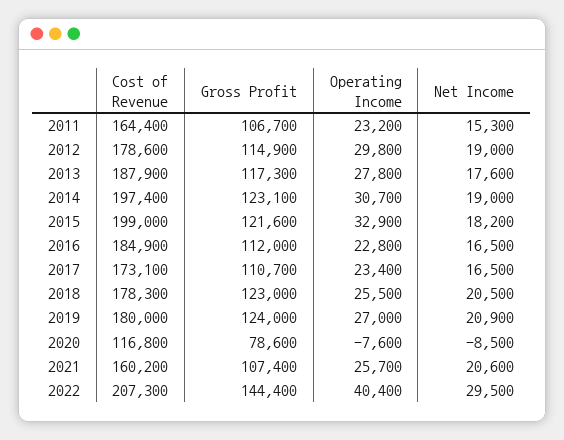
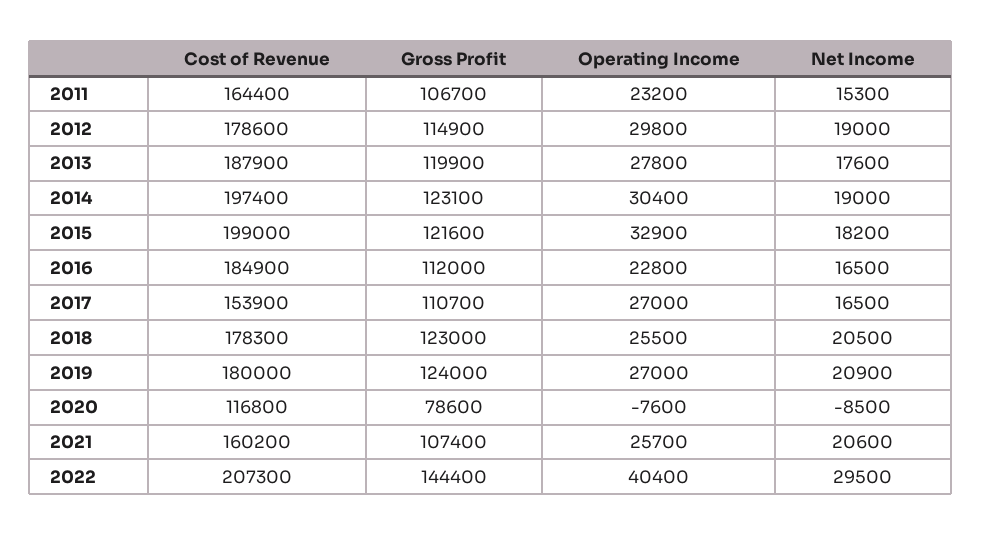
  {
    "Cost of Revenue": {
      "2011": 164400,
      "2012": 178600,
      "2013": 187900,
      "2014": 197400,
      "2015": 199000,
      "2016": 184900,
-     "2017": 173100,
+     "2017": 153900,
      "2018": 178300,
      "2019": 180000,
      "2020": 116800,
      "2021": 160200,
      "2022": 207300
    },
    "Gross Profit": {
      "2011": 106700,
      "2012": 114900,
-     "2013": 117300,
+     "2013": 119900,
      "2014": 123100,
      "2015": 121600,
      "2016": 112000,
      "2017": 110700,
      "2018": 123000,
      "2019": 124000,
      "2020": 78600,
      "2021": 107400,
      "2022": 144400
    },
    "Operating Income": {
      "2011": 23200,
      "2012": 29800,
      "2013": 27800,
-     "2014": 30700,
+     "2014": 30400,
      "2015": 32900,
      "2016": 22800,
-     "2017": 23400,
+     "2017": 27000,
      "2018": 25500,
      "2019": 27000,
      "2020": -7600,
      "2021": 25700,
      "2022": 40400
    },
    "Net Income": {
      "2011": 15300,
      "2012": 19000,
      "2013": 17600,
      "2014": 19000,
      "2015": 18200,
      "2016": 16500,
      "2017": 16500,
      "2018": 20500,
      "2019": 20900,
      "2020": -8500,
      "2021": 20600,
      "2022": 29500
    }
  }

